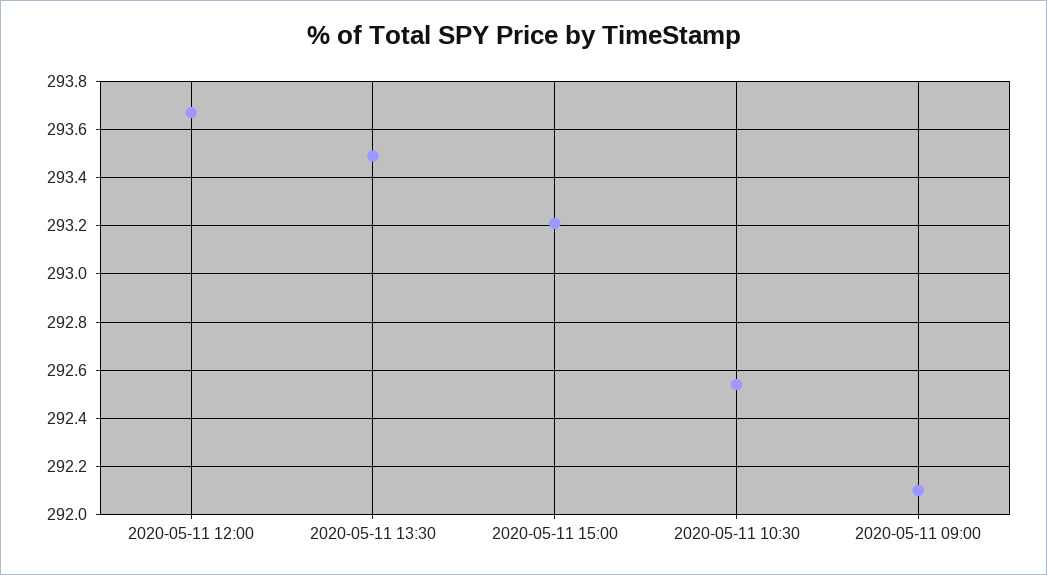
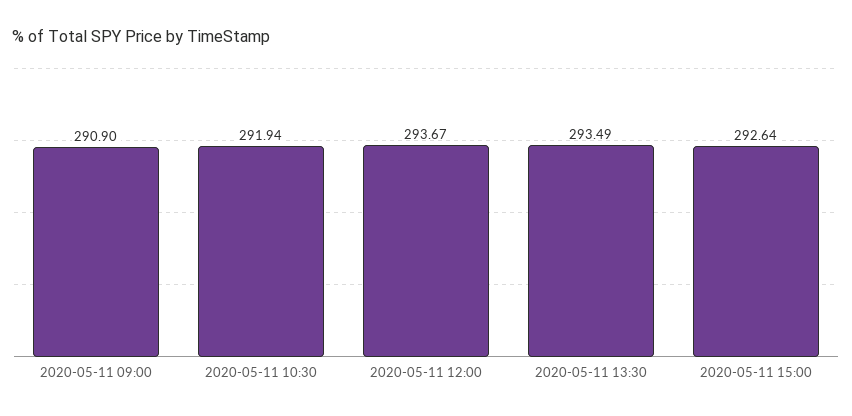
  {
    "2020-05-11 12:00": 293.67,
    "2020-05-11 13:30": 293.49,
-   "2020-05-11 15:00": 293.2,
+   "2020-05-11 15:00": 292.64,
-   "2020-05-11 10:30": 292.55,
+   "2020-05-11 10:30": 291.94,
-   "2020-05-11 09:00": 292.1
+   "2020-05-11 09:00": 290.9
  }

